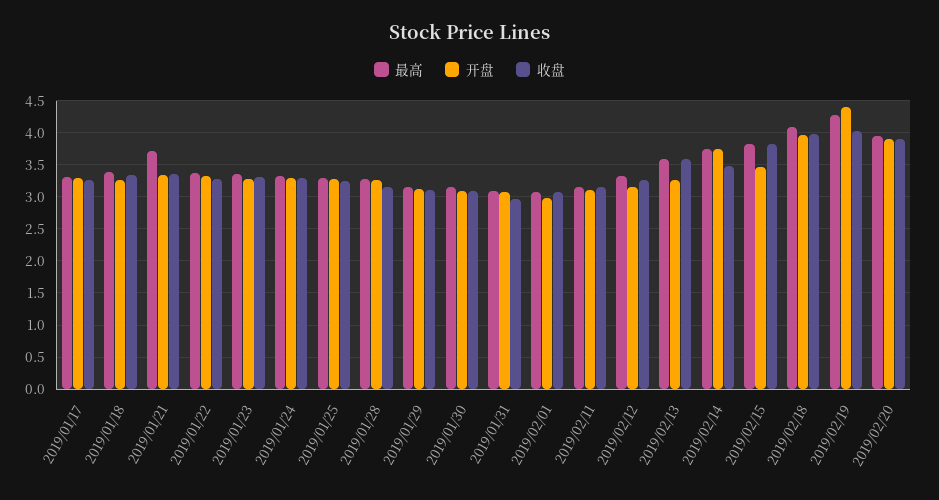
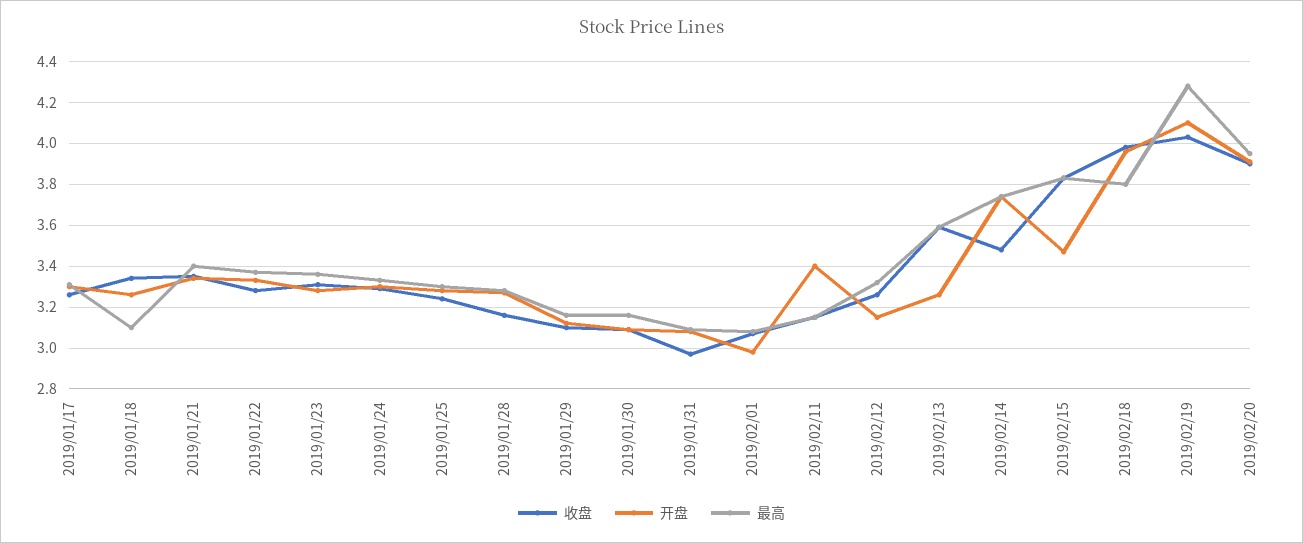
  {
    "最高": {
      "2019/01/17": 3.3,
-     "2019/01/18": 3.4,
+     "2019/01/18": 3.1,
-     "2019/01/21": 3.7,
+     "2019/01/21": 3.4,
      "2019/01/22": 3.35,
      "2019/01/23": 3.35,
      "2019/01/24": 3.35,
      "2019/01/25": 3.3,
      "2019/01/28": 3.3,
      "2019/01/29": 3.15,
      "2019/01/30": 3.15,
      "2019/01/31": 3.1,
      "2019/02/01": 3.1,
      "2019/02/11": 3.15,
      "2019/02/12": 3.3,
      "2019/02/13": 3.6,
      "2019/02/14": 3.75,
      "2019/02/15": 3.85,
-     "2019/02/18": 4.1,
+     "2019/02/18": 3.8,
      "2019/02/19": 4.3,
      "2019/02/20": 3.95
    },
    "开盘": {
      "2019/01/17": 3.3,
      "2019/01/18": 3.25,
      "2019/01/21": 3.35,
      "2019/01/22": 3.35,
      "2019/01/23": 3.3,
      "2019/01/24": 3.3,
      "2019/01/25": 3.3,
      "2019/01/28": 3.25,
      "2019/01/29": 3.1,
      "2019/01/30": 3.1,
      "2019/01/31": 3.1,
      "2019/02/01": 3,
-     "2019/02/11": 3.1,
+     "2019/02/11": 3.4,
      "2019/02/12": 3.15,
      "2019/02/13": 3.25,
      "2019/02/14": 3.75,
      "2019/02/15": 3.45,
      "2019/02/18": 3.95,
-     "2019/02/19": 4.4,
+     "2019/02/19": 4.1,
      "2019/02/20": 3.9
    },
    "收盘": {
      "2019/01/17": 3.25,
      "2019/01/18": 3.35,
      "2019/01/21": 3.35,
      "2019/01/22": 3.3,
      "2019/01/23": 3.3,
      "2019/01/24": 3.3,
      "2019/01/25": 3.25,
      "2019/01/28": 3.15,
      "2019/01/29": 3.1,
      "2019/01/30": 3.1,
      "2019/01/31": 2.95,
      "2019/02/01": 3.05,
      "2019/02/11": 3.15,
      "2019/02/12": 3.25,
      "2019/02/13": 3.6,
      "2019/02/14": 3.5,
      "2019/02/15": 3.85,
      "2019/02/18": 4,
      "2019/02/19": 4.05,
      "2019/02/20": 3.9
    }
  }

